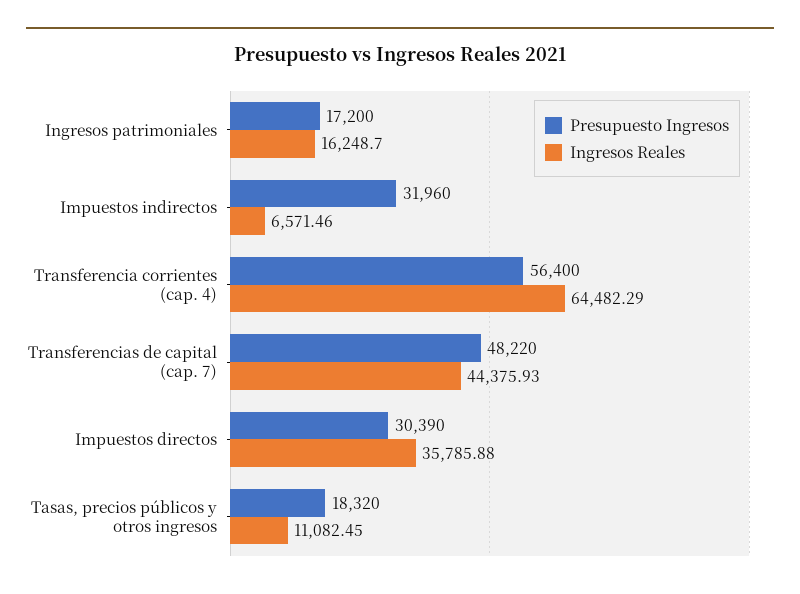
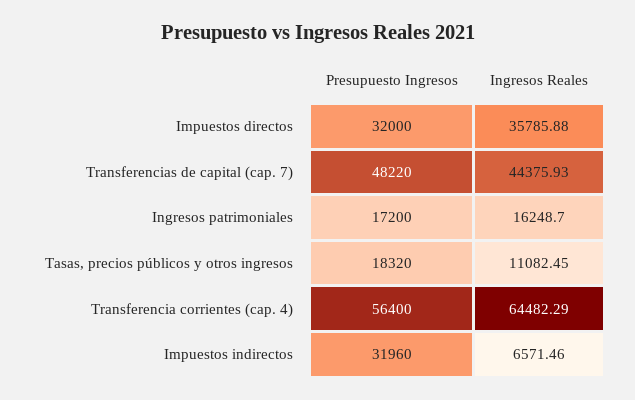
  {
    "Presupuesto Ingresos": {
      "Ingresos patrimoniales": 17200,
      "Impuestos indirectos": 31960,
      "Transferencia corrientes (cap. 4)": 56400,
      "Transferencias de capital (cap. 7)": 48220,
-     "Impuestos directos": 30390,
+     "Impuestos directos": 32000,
      "Tasas, precios públicos y otros ingresos": 18320
    },
    "Ingresos Reales": {
      "Ingresos patrimoniales": 16248.7,
      "Impuestos indirectos": 6571.46,
      "Transferencia corrientes (cap. 4)": 64482.29,
      "Transferencias de capital (cap. 7)": 44375.93,
      "Impuestos directos": 35785.88,
      "Tasas, precios públicos y otros ingresos": 11082.45
    }
  }

